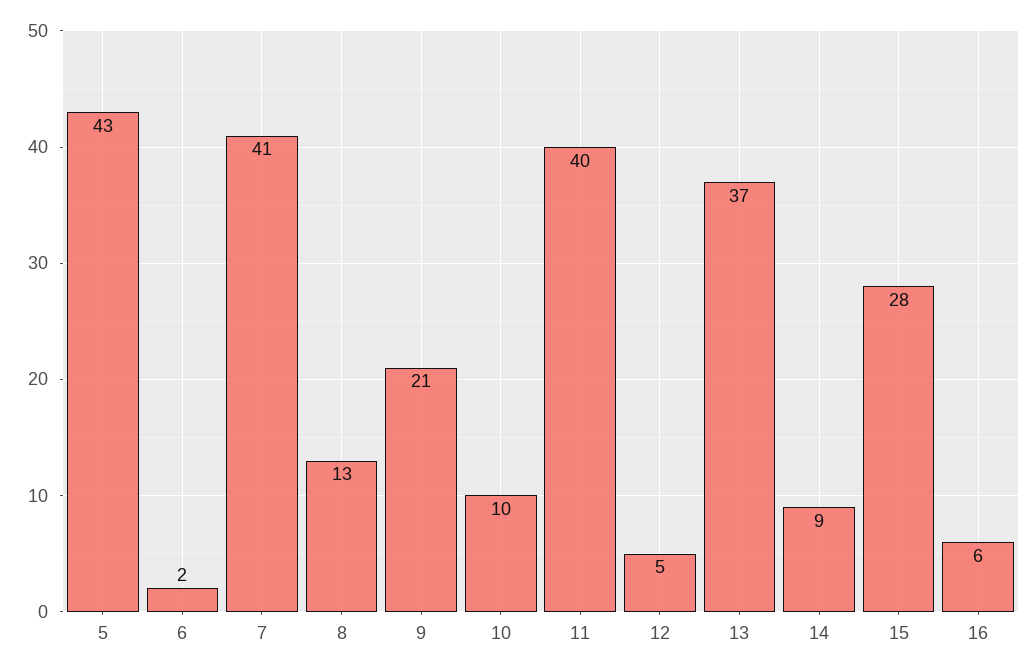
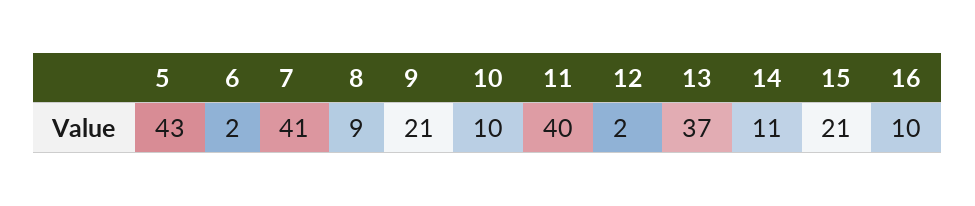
  {
    "5": 43,
    "6": 2,
    "7": 41,
-   "8": 13,
+   "8": 9,
    "9": 21,
    "10": 10,
    "11": 40,
-   "12": 5,
+   "12": 2,
    "13": 37,
-   "14": 9,
+   "14": 11,
-   "15": 28,
+   "15": 21,
-   "16": 6
+   "16": 10
  }

